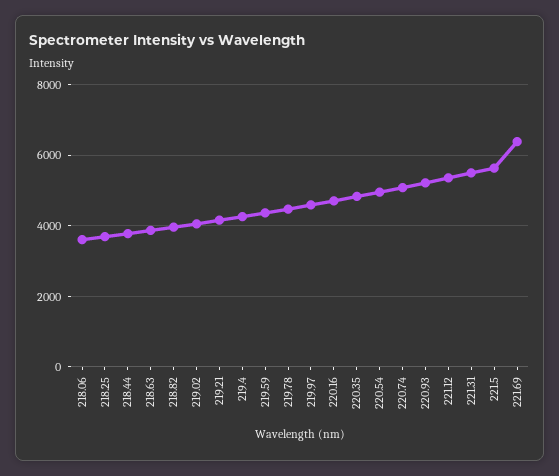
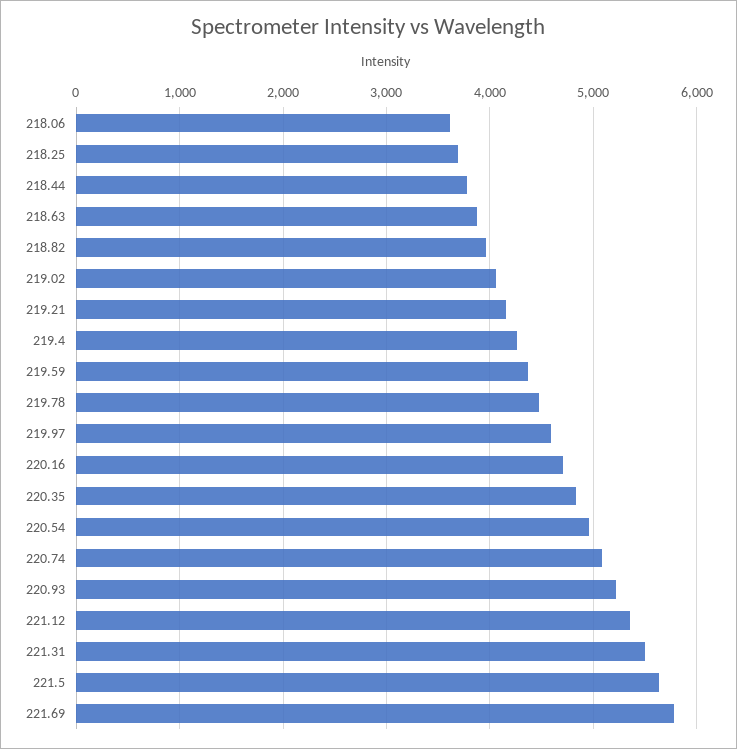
  {
    "218.06": 3600,
    "218.25": 3700,
    "218.44": 3800,
    "218.63": 3900,
    "218.82": 4000,
    "219.02": 4100,
    "219.21": 4200,
    "219.4": 4300,
    "219.59": 4400,
    "219.78": 4500,
    "219.97": 4600,
    "220.16": 4700,
    "220.35": 4800,
    "220.54": 5000,
    "220.74": 5100,
    "220.93": 5200,
    "221.12": 5400,
    "221.31": 5500,
    "221.5": 5600,
-   "221.69": 6400
+   "221.69": 5800
  }

